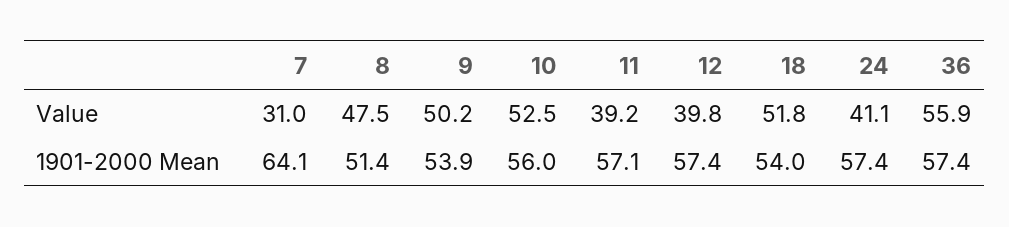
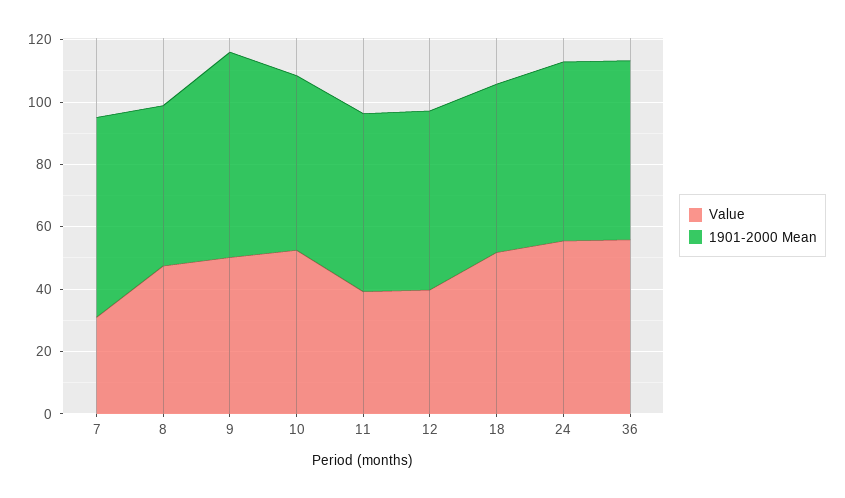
  {
    "Value": {
      "7": 31,
      "8": 47.5,
      "9": 50.2,
      "10": 52.5,
      "11": 39.2,
      "12": 39.8,
      "18": 51.8,
-     "24": 41.1,
+     "24": 55,
      "36": 55.9
    },
    "1901-2000 Mean": {
      "7": 64.1,
      "8": 51.4,
-     "9": 53.9,
+     "9": 65,
      "10": 56,
      "11": 57.1,
      "12": 57.4,
      "18": 54,
      "24": 57.4,
      "36": 57.4
    }
  }

